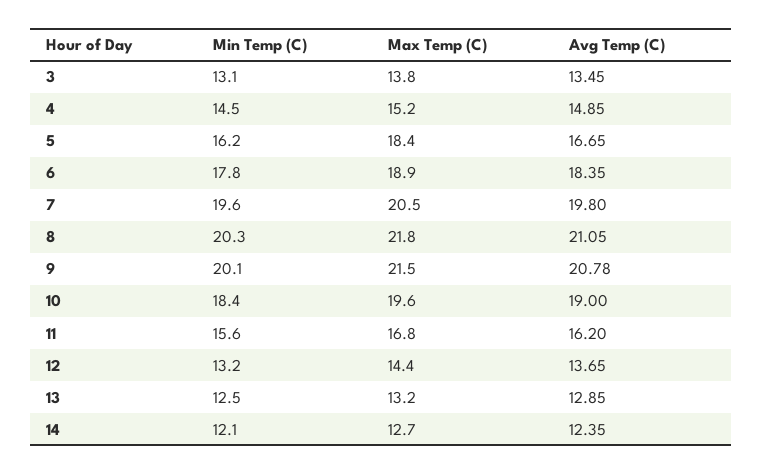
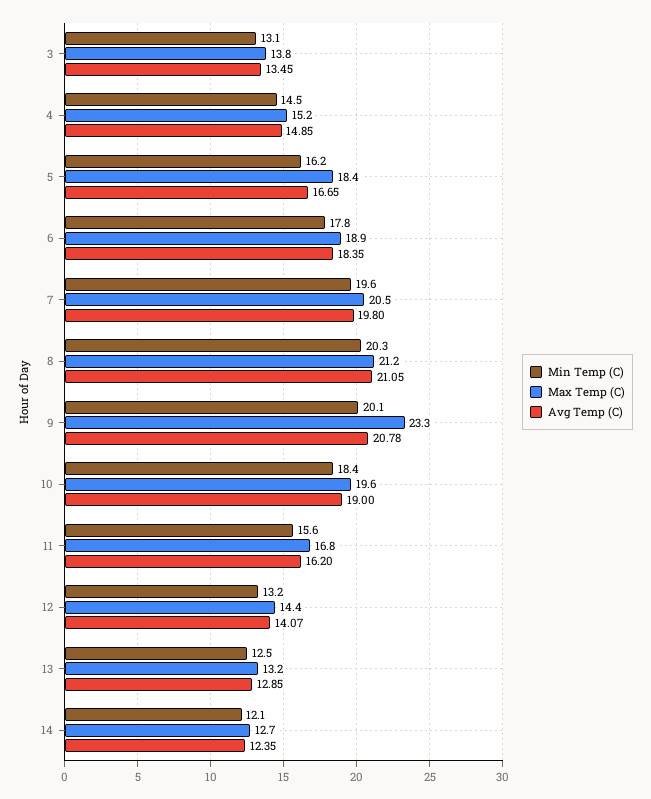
  {
    "Min Temp (C)": {
      "3": 13.1,
      "4": 14.5,
      "5": 16.2,
      "6": 17.8,
      "7": 19.6,
      "8": 20.3,
      "9": 20.1,
      "10": 18.4,
      "11": 15.6,
      "12": 13.2,
      "13": 12.5,
      "14": 12.1
    },
    "Max Temp (C)": {
      "3": 13.8,
      "4": 15.2,
      "5": 18.4,
      "6": 18.9,
      "7": 20.5,
-     "8": 21.8,
+     "8": 21.2,
-     "9": 21.5,
+     "9": 23.3,
      "10": 19.6,
      "11": 16.8,
      "12": 14.4,
      "13": 13.2,
      "14": 12.7
    },
    "Avg Temp (C)": {
      "3": 13.45,
      "4": 14.85,
      "5": 16.65,
      "6": 18.35,
      "7": 19.8,
      "8": 21.05,
      "9": 20.78,
      "10": 19,
      "11": 16.2,
-     "12": 13.65,
+     "12": 14.07,
      "13": 12.85,
      "14": 12.35
    }
  }

